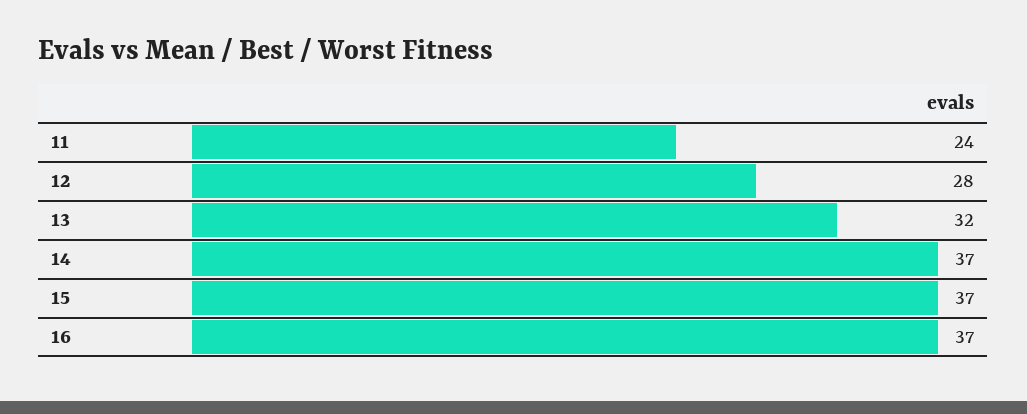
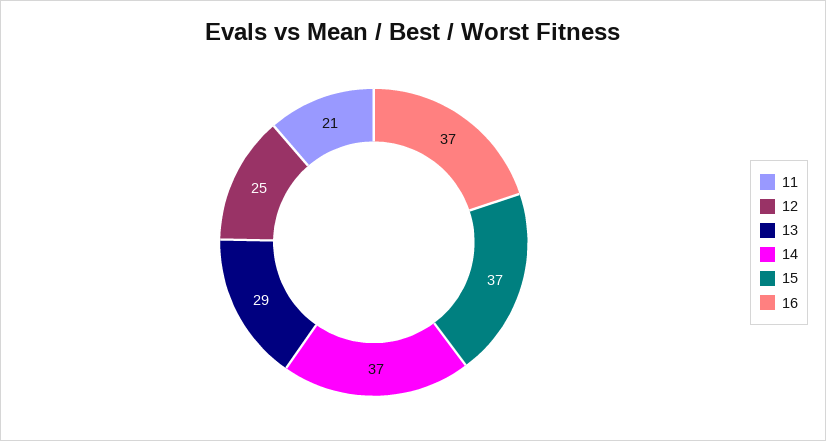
  {
-   "11": 24,
+   "11": 21,
-   "12": 28,
+   "12": 25,
-   "13": 32,
+   "13": 29,
    "14": 37,
    "15": 37,
    "16": 37
  }

